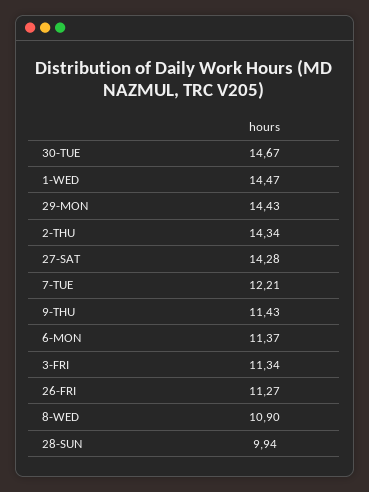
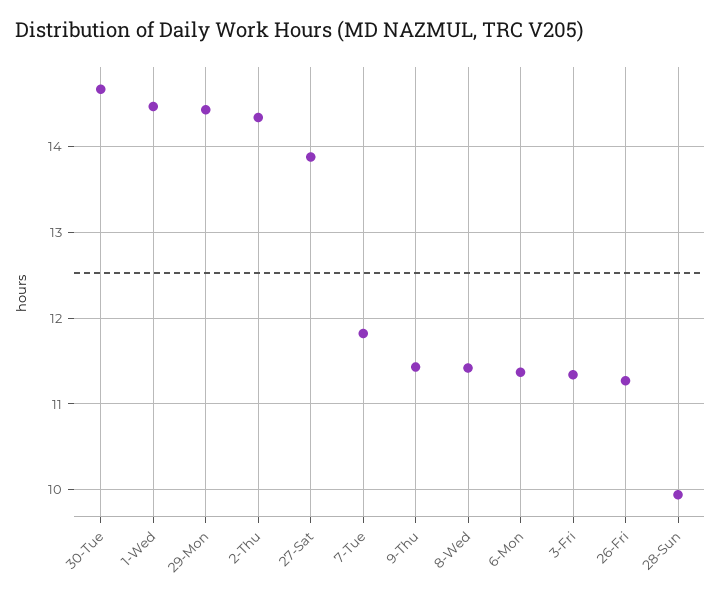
  {
    "30-TUE": 14.67,
    "1-WED": 14.47,
    "29-MON": 14.43,
    "2-THU": 14.34,
-   "27-SAT": 14.28,
+   "27-SAT": 13.9,
-   "7-TUE": 12.21,
+   "7-TUE": 11.8,
    "9-THU": 11.43,
    "6-MON": 11.37,
    "3-FRI": 11.34,
    "26-FRI": 11.27,
-   "8-WED": 10.9,
+   "8-WED": 11.4,
    "28-SUN": 9.94
  }

